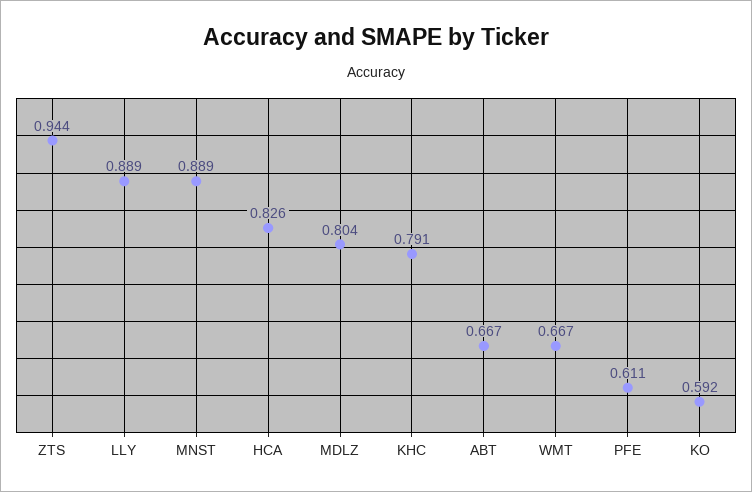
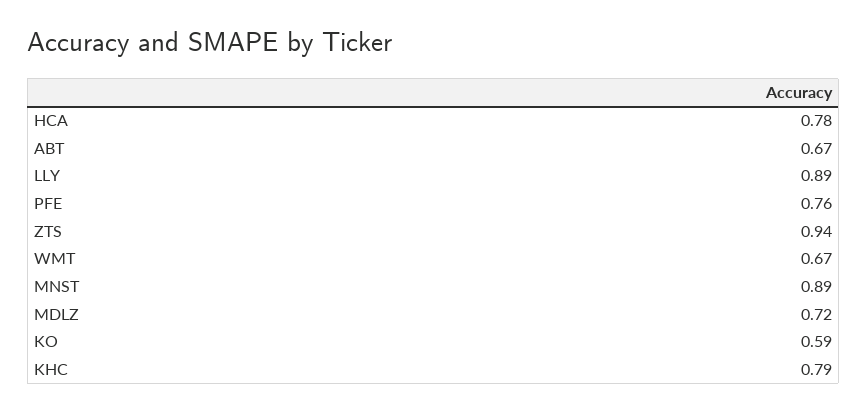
  {
    "ZTS": 0.944,
    "LLY": 0.889,
    "MNST": 0.889,
-   "HCA": 0.826,
+   "HCA": 0.78,
-   "MDLZ": 0.804,
+   "MDLZ": 0.72,
    "KHC": 0.791,
    "ABT": 0.667,
    "WMT": 0.667,
-   "PFE": 0.611,
+   "PFE": 0.76,
    "KO": 0.592
  }

